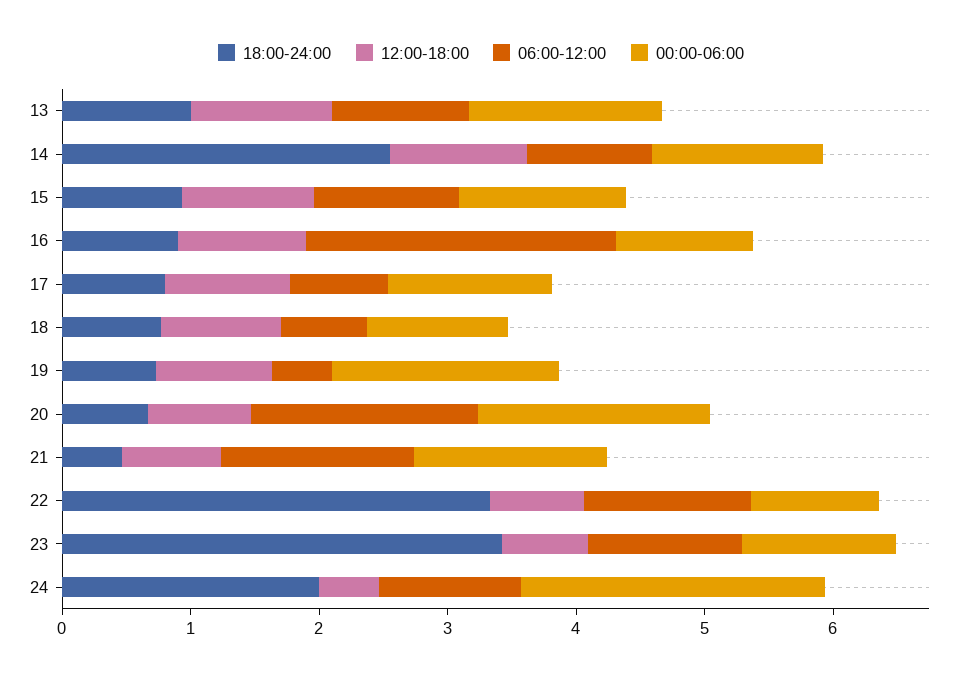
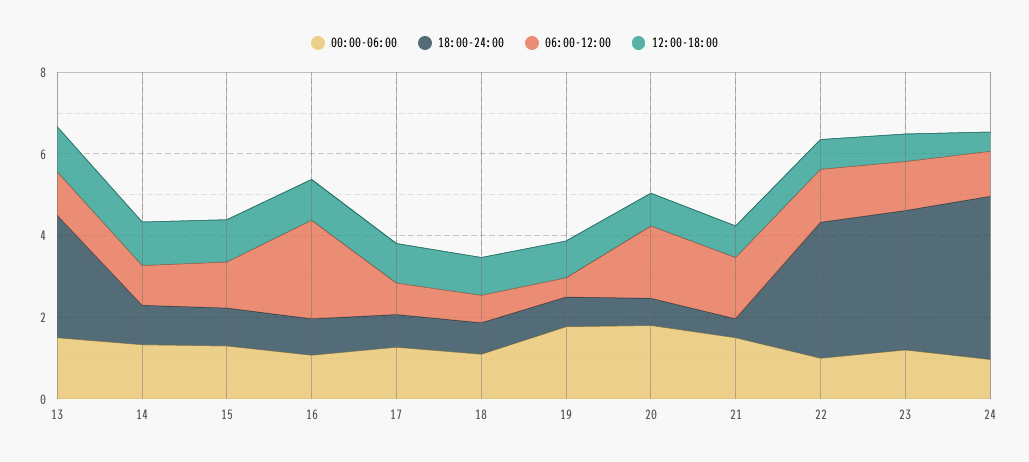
  {
    "18:00-24:00": {
-     "13": 1,
+     "13": 3,
-     "14": 2.6,
+     "14": 1,
      "15": 1,
      "16": 1,
      "17": 0.8,
      "18": 0.8,
      "19": 0.8,
      "20": 0.6,
      "21": 0.4,
      "22": 3.4,
      "23": 3.4,
-     "24": 2
+     "24": 4
    },
    "12:00-18:00": {
      "13": 1.2,
      "14": 1,
      "15": 1,
      "16": 1,
      "17": 1,
      "18": 1,
      "19": 1,
      "20": 0.8,
      "21": 0.8,
      "22": 0.8,
      "23": 0.6,
      "24": 0.4
    },
    "06:00-12:00": {
      "13": 1,
      "14": 1,
      "15": 1.2,
      "16": 2.4,
      "17": 0.8,
      "18": 0.6,
      "19": 0.4,
      "20": 1.8,
      "21": 1.6,
      "22": 1.4,
      "23": 1.2,
      "24": 1.2
    },
    "00:00-06:00": {
      "13": 1.6,
      "14": 1.4,
      "15": 1.4,
      "16": 1,
      "17": 1.2,
      "18": 1.2,
      "19": 1.8,
      "20": 1.8,
      "21": 1.6,
      "22": 1,
      "23": 1.2,
-     "24": 2.4
+     "24": 1
    }
  }

